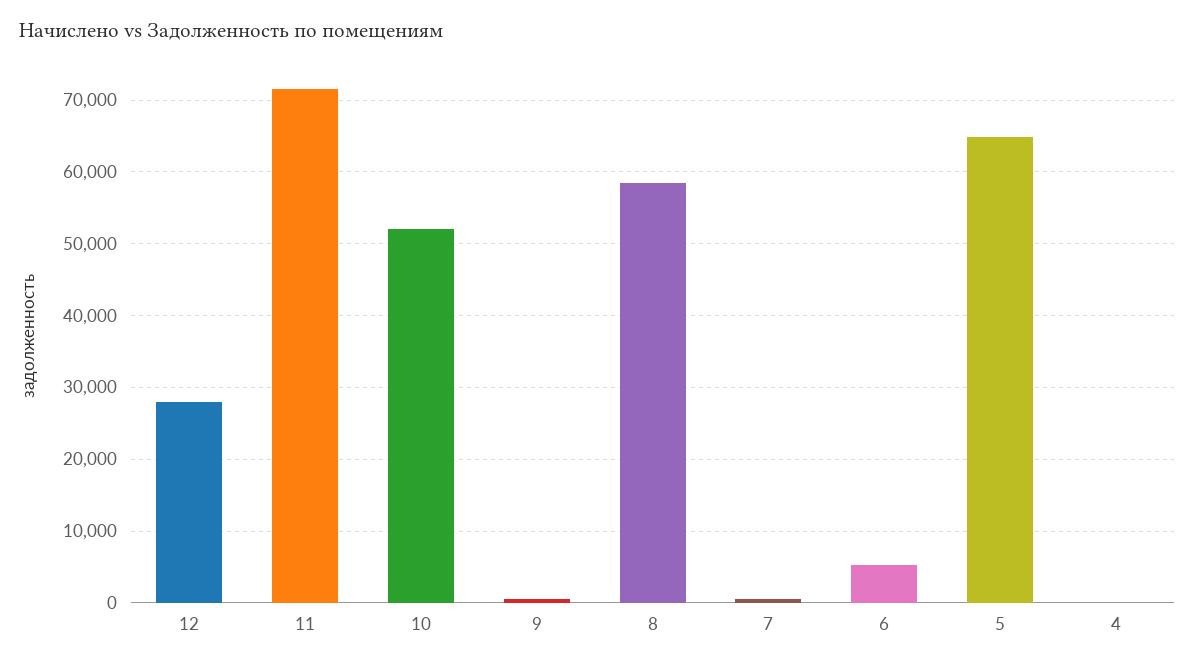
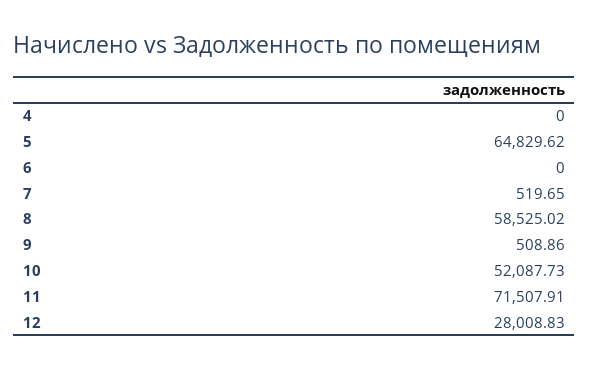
  {
    "12": 28008.83,
    "11": 71507.91,
    "10": 52087.73,
    "9": 508.86,
    "8": 58525.02,
    "7": 519.65,
-   "6": 5000,
+   "6": 0,
    "5": 64829.62,
    "4": 0
  }

